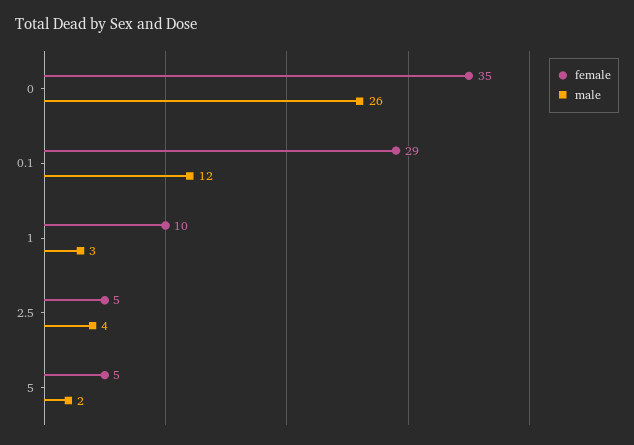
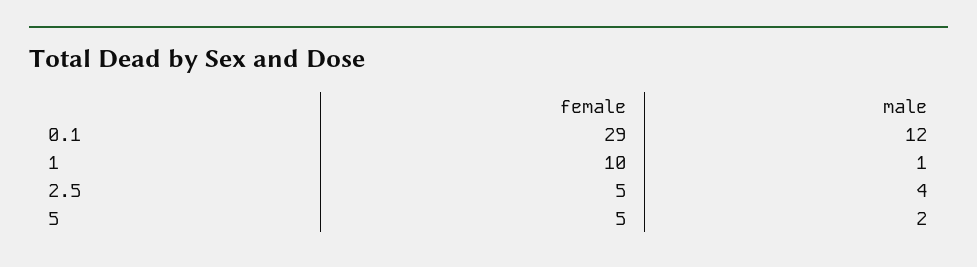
  {
    "female": {
-     "0": 35,
      "0.1": 29,
      "1": 10,
      "2.5": 5,
      "5": 5
    },
    "male": {
-     "0": 26,
      "0.1": 12,
-     "1": 3,
+     "1": 1,
      "2.5": 4,
      "5": 2
    }
  }

